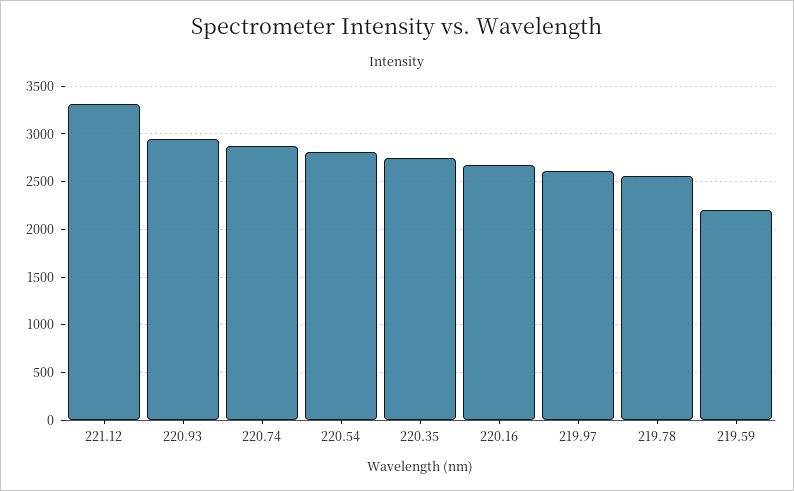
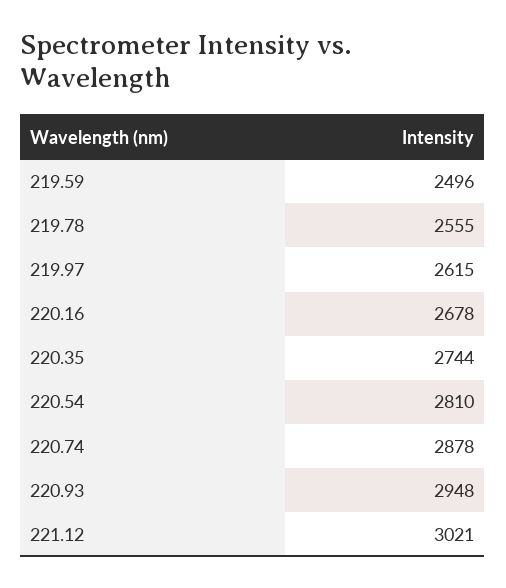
  {
-   "221.12": 3300,
+   "221.12": 3021,
    "220.93": 2948,
    "220.74": 2878,
    "220.54": 2810,
    "220.35": 2744,
    "220.16": 2678,
    "219.97": 2615,
    "219.78": 2555,
-   "219.59": 2200
+   "219.59": 2496
  }

